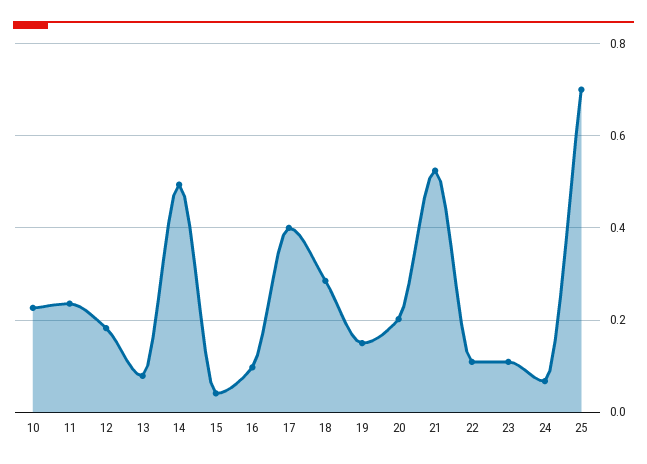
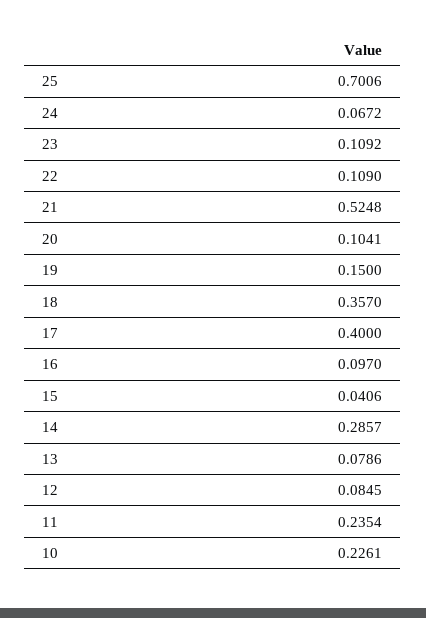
  {
    "10": 0.2261,
    "11": 0.2354,
-   "12": 0.18,
+   "12": 0.0845,
    "13": 0.0786,
-   "14": 0.5,
+   "14": 0.2857,
    "15": 0.0406,
    "16": 0.097,
    "17": 0.4,
-   "18": 0.28,
+   "18": 0.357,
    "19": 0.15,
-   "20": 0.2,
+   "20": 0.1041,
    "21": 0.5248,
    "22": 0.109,
    "23": 0.1092,
    "24": 0.0672,
    "25": 0.7006
  }

